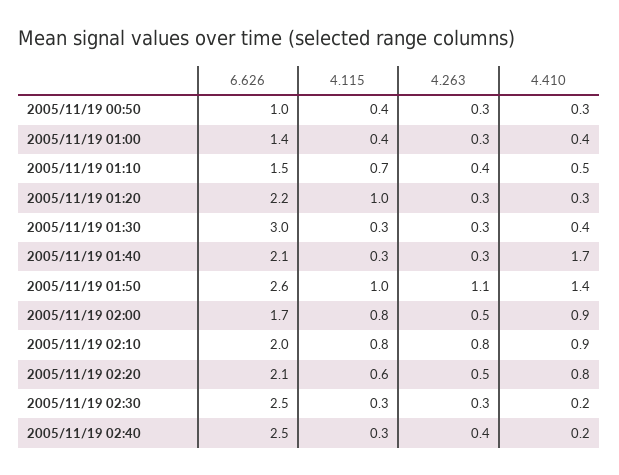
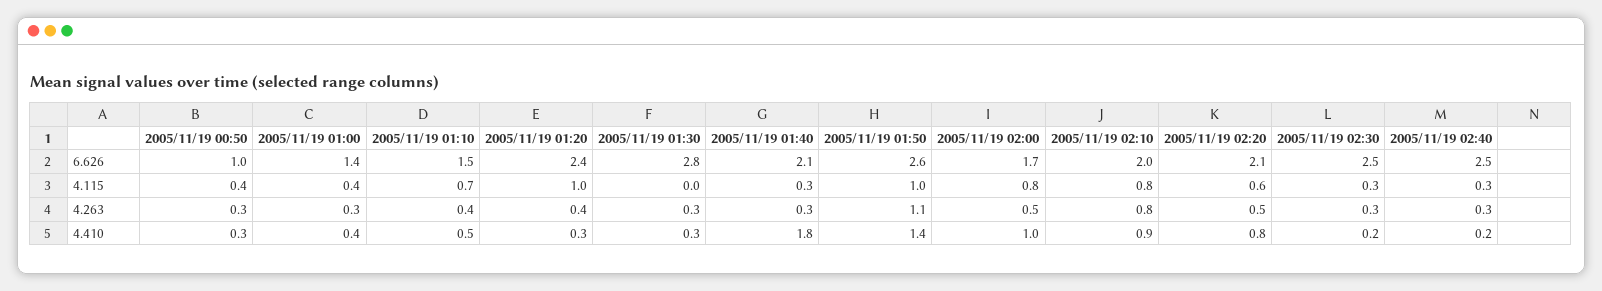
  {
    "6.626": {
      "2005/11/19 00:50": 1,
      "2005/11/19 01:00": 1.4,
      "2005/11/19 01:10": 1.5,
-     "2005/11/19 01:20": 2.2,
+     "2005/11/19 01:20": 2.4,
-     "2005/11/19 01:30": 3,
+     "2005/11/19 01:30": 2.8,
      "2005/11/19 01:40": 2.1,
      "2005/11/19 01:50": 2.6,
      "2005/11/19 02:00": 1.7,
      "2005/11/19 02:10": 2,
      "2005/11/19 02:20": 2.1,
      "2005/11/19 02:30": 2.5,
      "2005/11/19 02:40": 2.5
    },
    "4.115": {
      "2005/11/19 00:50": 0.4,
      "2005/11/19 01:00": 0.4,
      "2005/11/19 01:10": 0.7,
      "2005/11/19 01:20": 1,
-     "2005/11/19 01:30": 0.3,
+     "2005/11/19 01:30": 0,
      "2005/11/19 01:40": 0.3,
      "2005/11/19 01:50": 1,
      "2005/11/19 02:00": 0.8,
      "2005/11/19 02:10": 0.8,
      "2005/11/19 02:20": 0.6,
      "2005/11/19 02:30": 0.3,
      "2005/11/19 02:40": 0.3
    },
    "4.263": {
      "2005/11/19 00:50": 0.3,
      "2005/11/19 01:00": 0.3,
      "2005/11/19 01:10": 0.4,
-     "2005/11/19 01:20": 0.3,
+     "2005/11/19 01:20": 0.4,
      "2005/11/19 01:30": 0.3,
      "2005/11/19 01:40": 0.3,
      "2005/11/19 01:50": 1.1,
      "2005/11/19 02:00": 0.5,
      "2005/11/19 02:10": 0.8,
      "2005/11/19 02:20": 0.5,
      "2005/11/19 02:30": 0.3,
-     "2005/11/19 02:40": 0.4
+     "2005/11/19 02:40": 0.3
    },
    "4.410": {
      "2005/11/19 00:50": 0.3,
      "2005/11/19 01:00": 0.4,
      "2005/11/19 01:10": 0.5,
      "2005/11/19 01:20": 0.3,
-     "2005/11/19 01:30": 0.4,
+     "2005/11/19 01:30": 0.3,
-     "2005/11/19 01:40": 1.7,
+     "2005/11/19 01:40": 1.8,
      "2005/11/19 01:50": 1.4,
-     "2005/11/19 02:00": 0.9,
+     "2005/11/19 02:00": 1,
      "2005/11/19 02:10": 0.9,
      "2005/11/19 02:20": 0.8,
      "2005/11/19 02:30": 0.2,
      "2005/11/19 02:40": 0.2
    }
  }

